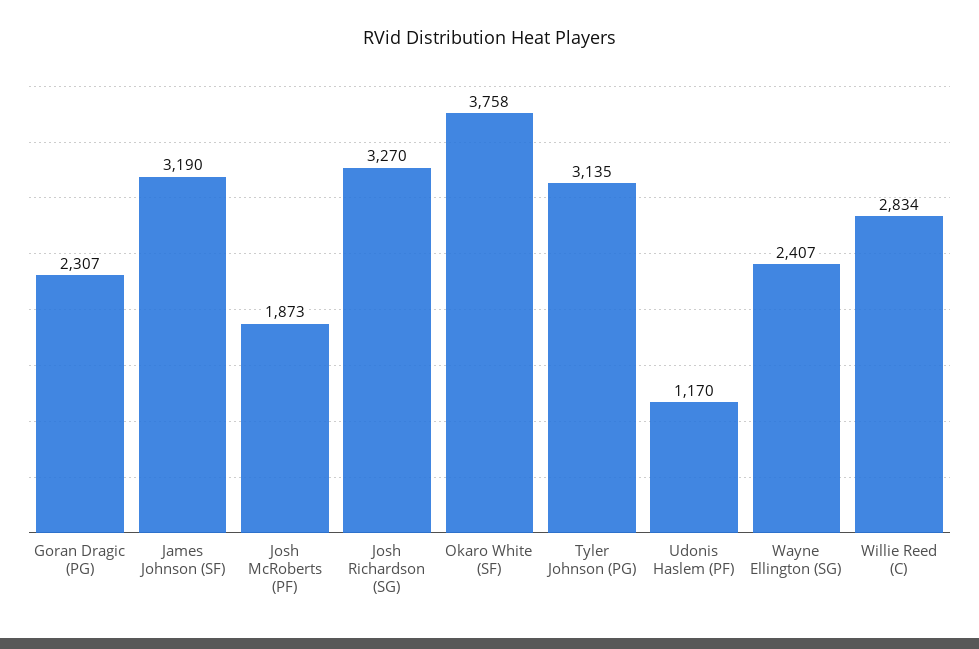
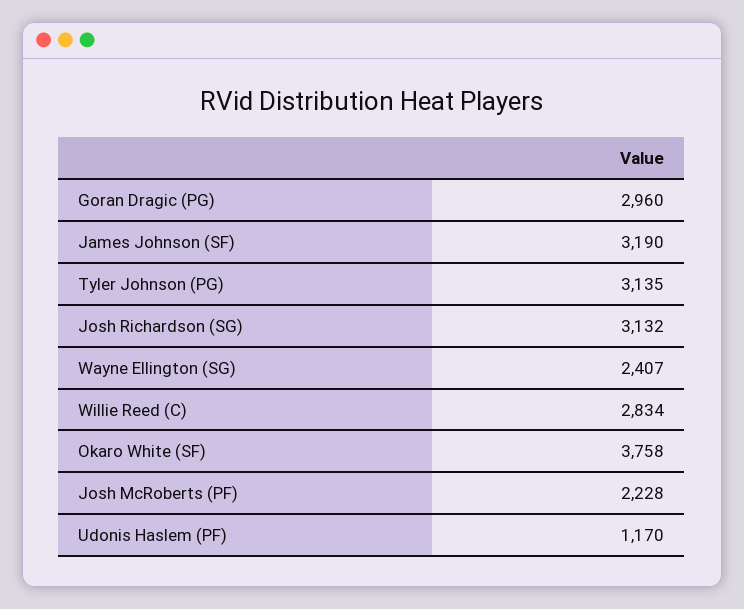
  {
-   "Goran Dragic (PG)": 2307,
+   "Goran Dragic (PG)": 2960,
    "James Johnson (SF)": 3190,
-   "Josh McRoberts (PF)": 1873,
+   "Josh McRoberts (PF)": 2228,
-   "Josh Richardson (SG)": 3270,
+   "Josh Richardson (SG)": 3132,
    "Okaro White (SF)": 3758,
    "Tyler Johnson (PG)": 3135,
    "Udonis Haslem (PF)": 1170,
    "Wayne Ellington (SG)": 2407,
    "Willie Reed (C)": 2834
  }

